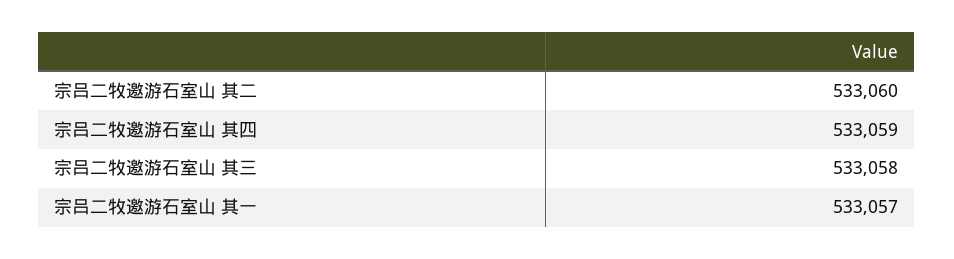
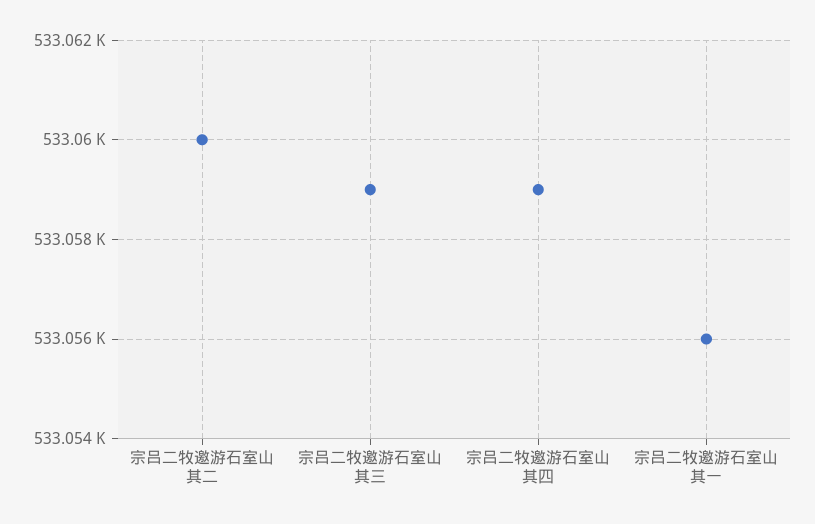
  {
    "宗吕二牧邀游石室山 其二": 533060,
    "宗吕二牧邀游石室山 其四": 533059,
-   "宗吕二牧邀游石室山 其三": 533058,
+   "宗吕二牧邀游石室山 其三": 533059,
-   "宗吕二牧邀游石室山 其一": 533057
+   "宗吕二牧邀游石室山 其一": 533056
  }

